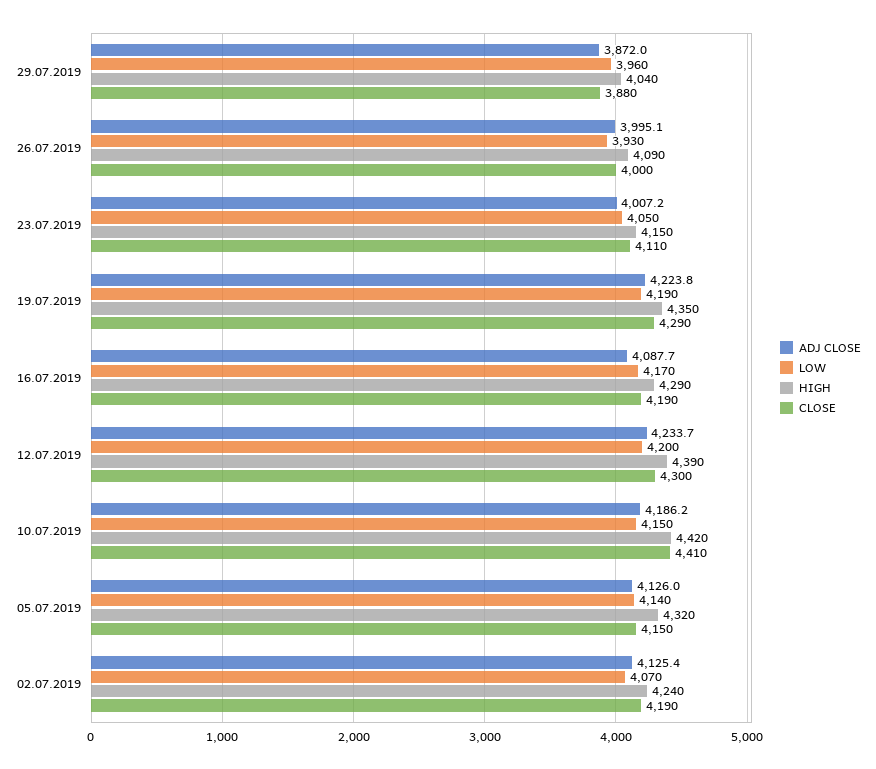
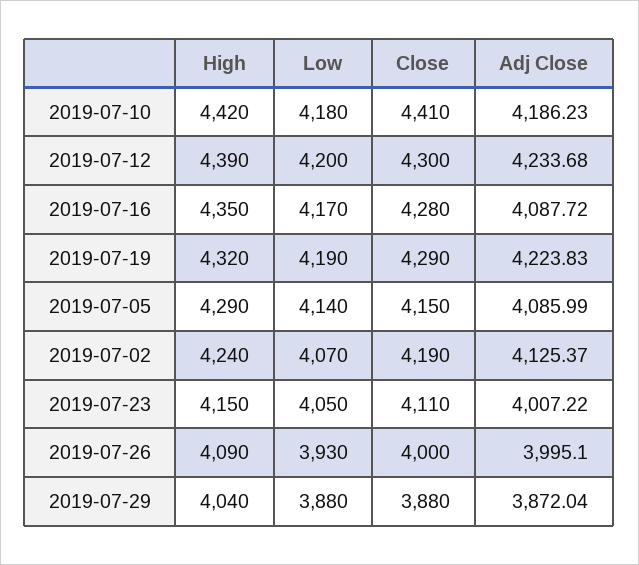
  {
    "ADJ CLOSE": {
      "29.07.2019": 3872.04,
      "26.07.2019": 3995.1,
      "23.07.2019": 4007.22,
      "19.07.2019": 4223.83,
      "16.07.2019": 4087.72,
      "12.07.2019": 4233.68,
      "10.07.2019": 4186.23,
-     "05.07.2019": 4126,
+     "05.07.2019": 4085.99,
      "02.07.2019": 4125.37
    },
    "LOW": {
-     "29.07.2019": 3960,
+     "29.07.2019": 3880,
      "26.07.2019": 3930,
      "23.07.2019": 4050,
      "19.07.2019": 4190,
      "16.07.2019": 4170,
      "12.07.2019": 4200,
-     "10.07.2019": 4150,
+     "10.07.2019": 4180,
      "05.07.2019": 4140,
      "02.07.2019": 4070
    },
    "HIGH": {
      "29.07.2019": 4040,
      "26.07.2019": 4090,
      "23.07.2019": 4150,
-     "19.07.2019": 4350,
+     "19.07.2019": 4320,
-     "16.07.2019": 4290,
+     "16.07.2019": 4350,
      "12.07.2019": 4390,
      "10.07.2019": 4420,
-     "05.07.2019": 4320,
+     "05.07.2019": 4290,
      "02.07.2019": 4240
    },
    "CLOSE": {
      "29.07.2019": 3880,
      "26.07.2019": 4000,
      "23.07.2019": 4110,
      "19.07.2019": 4290,
-     "16.07.2019": 4190,
+     "16.07.2019": 4280,
      "12.07.2019": 4300,
      "10.07.2019": 4410,
      "05.07.2019": 4150,
      "02.07.2019": 4190
    }
  }

